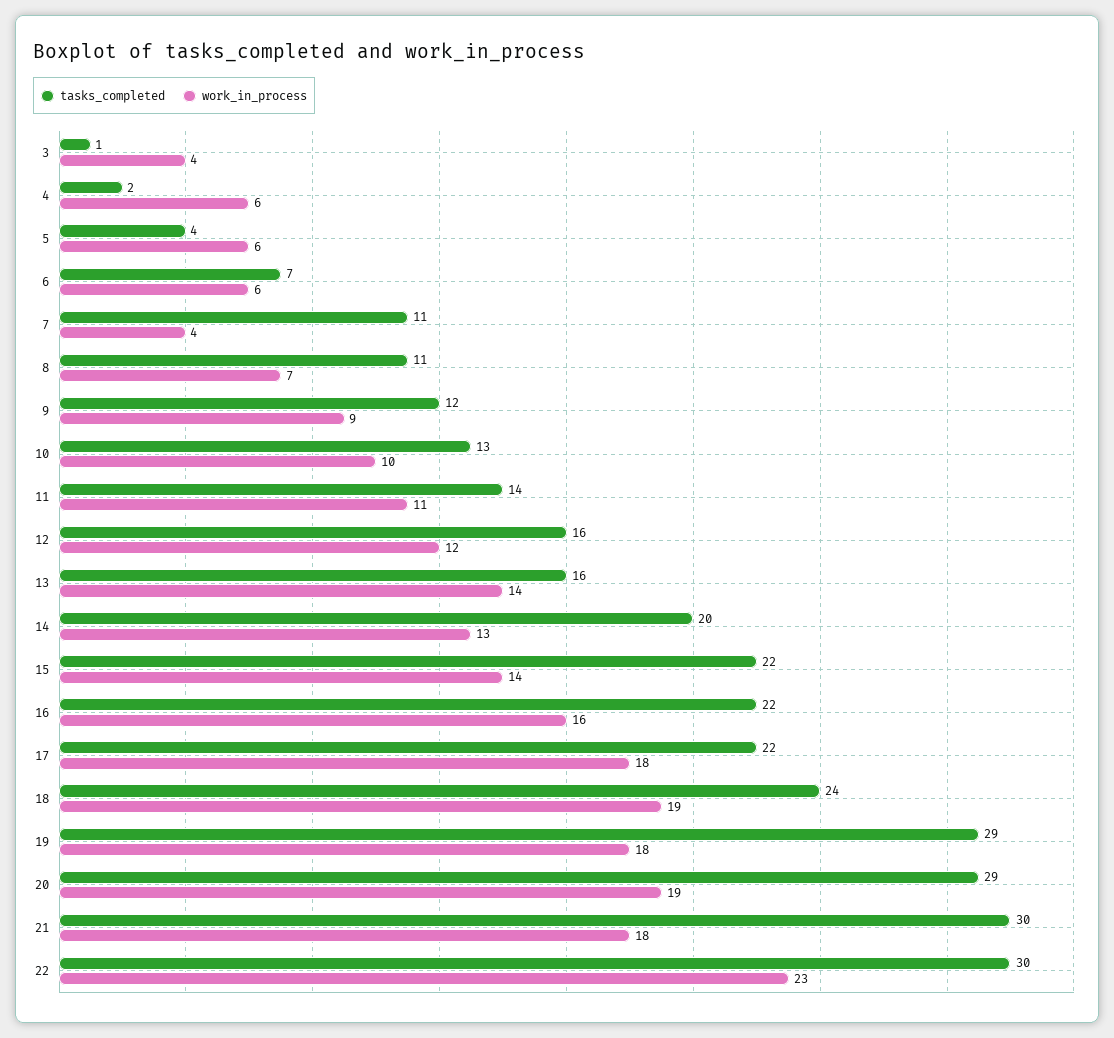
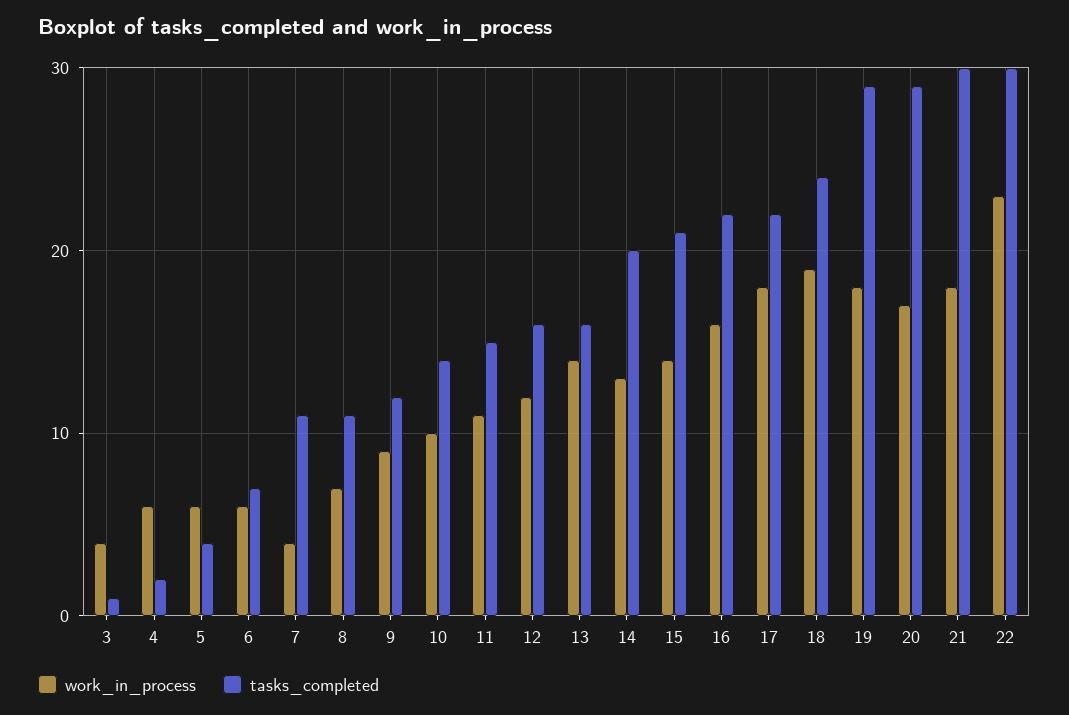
  {
    "tasks_completed": {
      "3": 1,
      "4": 2,
      "5": 4,
      "6": 7,
      "7": 11,
      "8": 11,
      "9": 12,
-     "10": 13,
+     "10": 14,
-     "11": 14,
+     "11": 15,
      "12": 16,
      "13": 16,
      "14": 20,
-     "15": 22,
+     "15": 21,
      "16": 22,
      "17": 22,
      "18": 24,
      "19": 29,
      "20": 29,
      "21": 30,
      "22": 30
    },
    "work_in_process": {
      "3": 4,
      "4": 6,
      "5": 6,
      "6": 6,
      "7": 4,
      "8": 7,
      "9": 9,
      "10": 10,
      "11": 11,
      "12": 12,
      "13": 14,
      "14": 13,
      "15": 14,
      "16": 16,
      "17": 18,
      "18": 19,
      "19": 18,
-     "20": 19,
+     "20": 17,
      "21": 18,
      "22": 23
    }
  }

